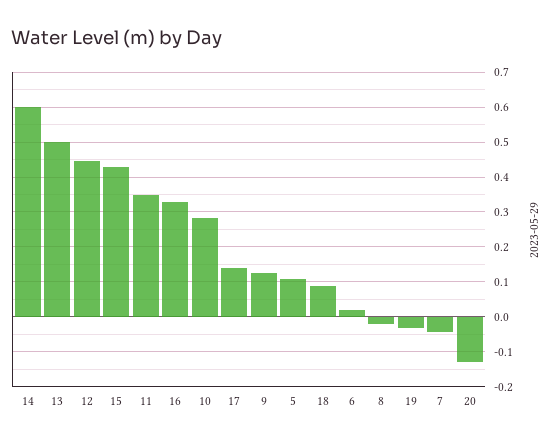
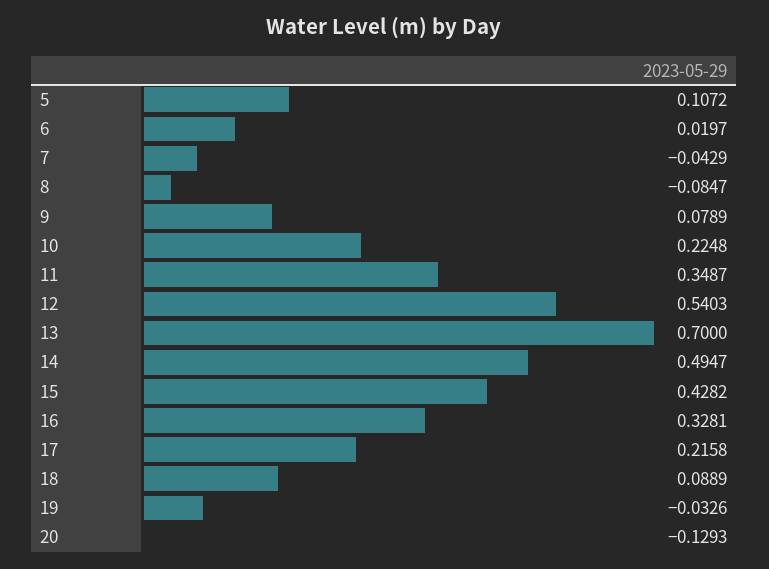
  {
-   "14": 0.6,
+   "14": 0.4947,
-   "13": 0.5,
+   "13": 0.7,
-   "12": 0.44,
+   "12": 0.5403,
    "15": 0.4282,
    "11": 0.3487,
    "16": 0.3281,
-   "10": 0.28,
+   "10": 0.2248,
-   "17": 0.14,
+   "17": 0.2158,
-   "9": 0.12,
+   "9": 0.0789,
    "5": 0.1072,
    "18": 0.0889,
    "6": 0.0197,
-   "8": -0.02,
+   "8": -0.0847,
    "19": -0.0326,
    "7": -0.0429,
    "20": -0.1293
  }

